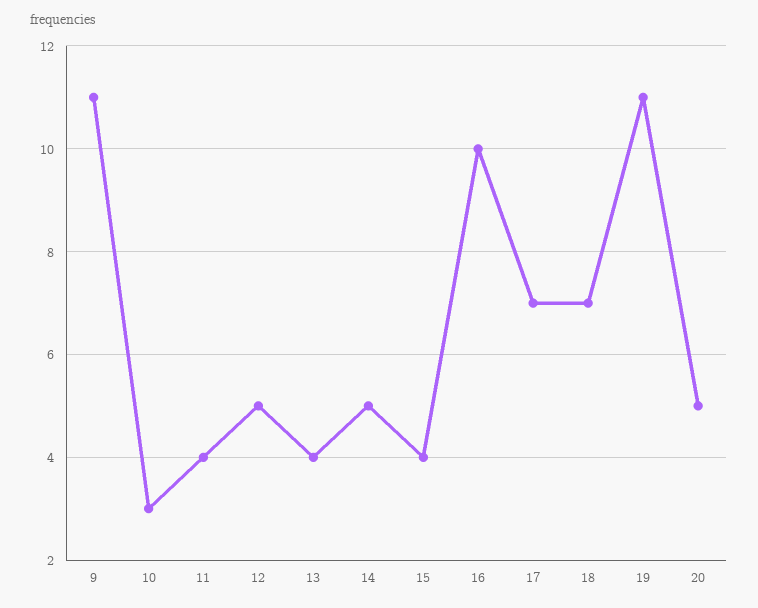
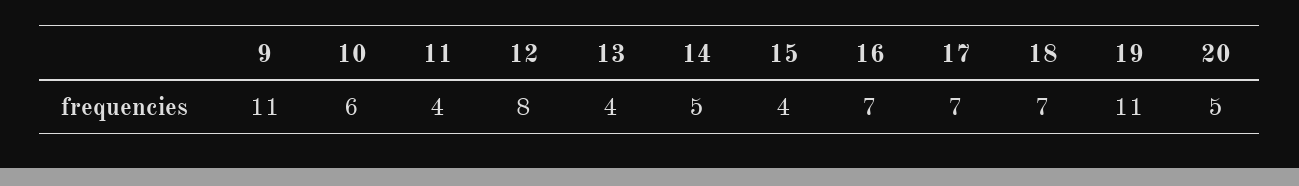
  {
    "9": 11,
-   "10": 3,
+   "10": 6,
    "11": 4,
-   "12": 5,
+   "12": 8,
    "13": 4,
    "14": 5,
    "15": 4,
-   "16": 10,
+   "16": 7,
    "17": 7,
    "18": 7,
    "19": 11,
    "20": 5
  }

